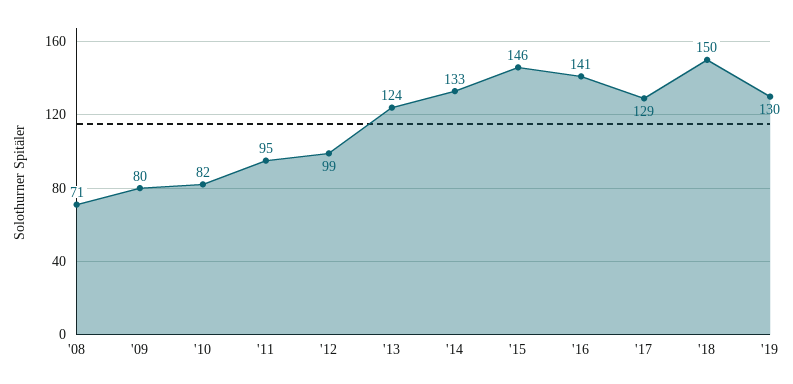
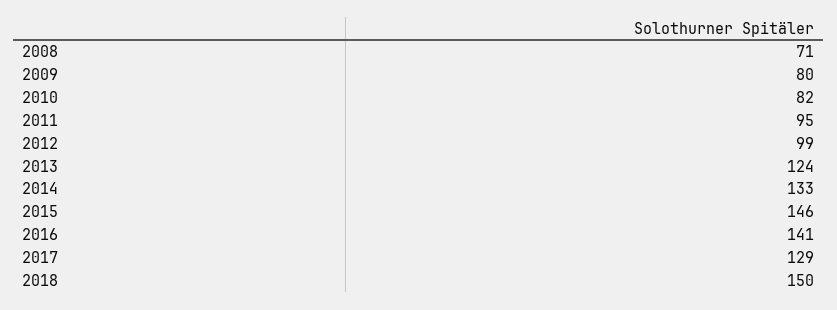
  {
    "'08": 71,
    "'09": 80,
    "'10": 82,
    "'11": 95,
    "'12": 99,
    "'13": 124,
    "'14": 133,
    "'15": 146,
    "'16": 141,
    "'17": 129,
-   "'18": 150,
+   "'18": 150
-   "'19": 130
  }

